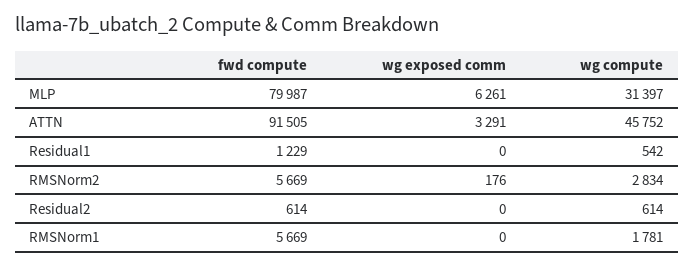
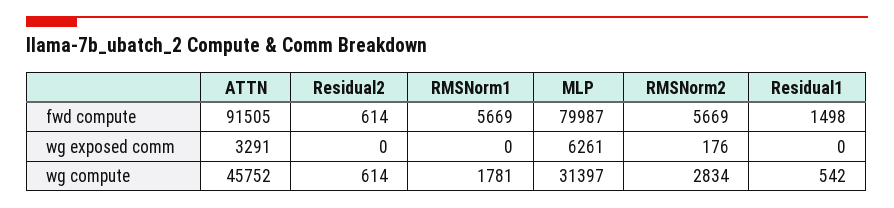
  {
    "fwd compute": {
      "MLP": 79987,
      "ATTN": 91505,
-     "Residual1": 1229,
+     "Residual1": 1498,
      "RMSNorm2": 5669,
      "Residual2": 614,
      "RMSNorm1": 5669
    },
    "wg exposed comm": {
      "MLP": 6261,
      "ATTN": 3291,
      "Residual1": 0,
      "RMSNorm2": 176,
      "Residual2": 0,
      "RMSNorm1": 0
    },
    "wg compute": {
      "MLP": 31397,
      "ATTN": 45752,
      "Residual1": 542,
      "RMSNorm2": 2834,
      "Residual2": 614,
      "RMSNorm1": 1781
    }
  }

